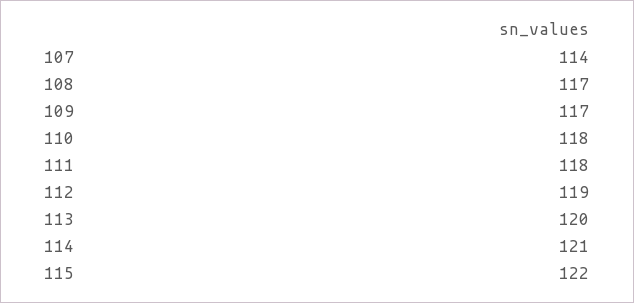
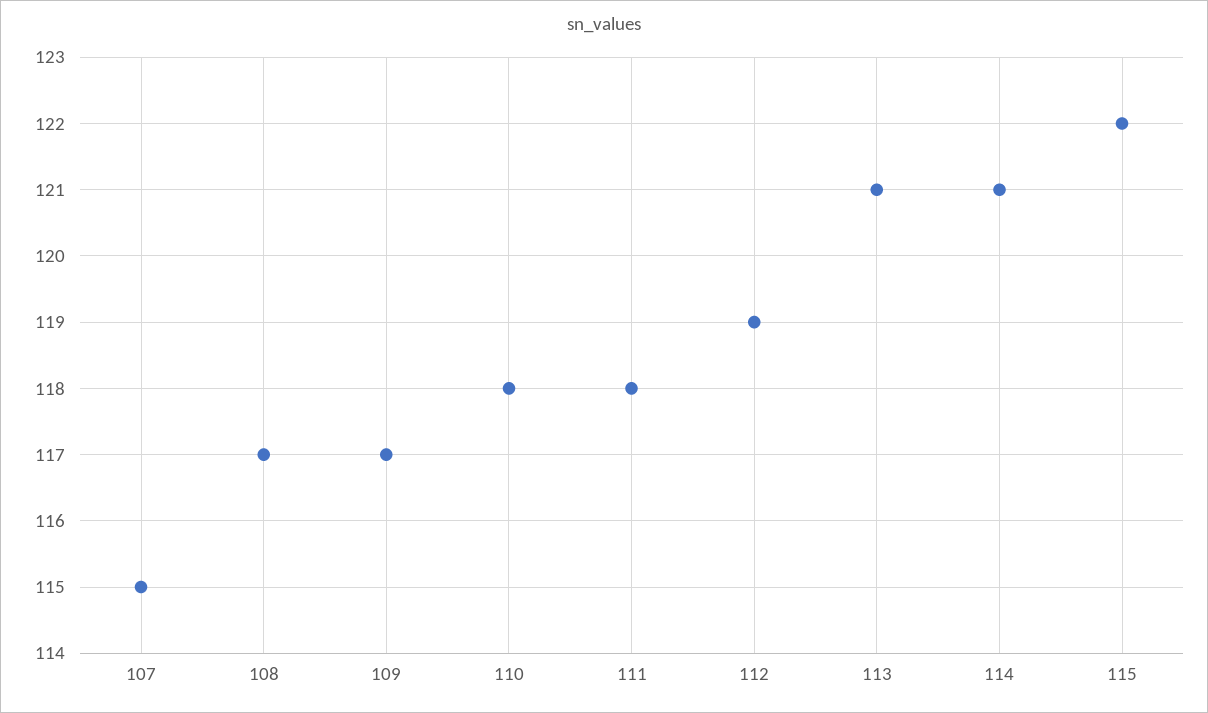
  {
-   "107": 114,
+   "107": 115,
    "108": 117,
    "109": 117,
    "110": 118,
    "111": 118,
    "112": 119,
-   "113": 120,
+   "113": 121,
    "114": 121,
    "115": 122
  }

